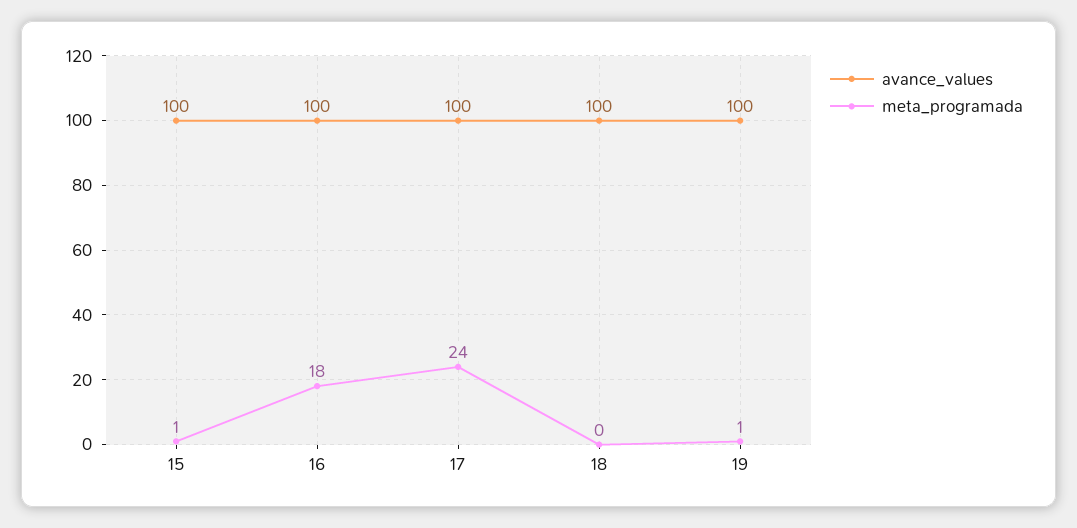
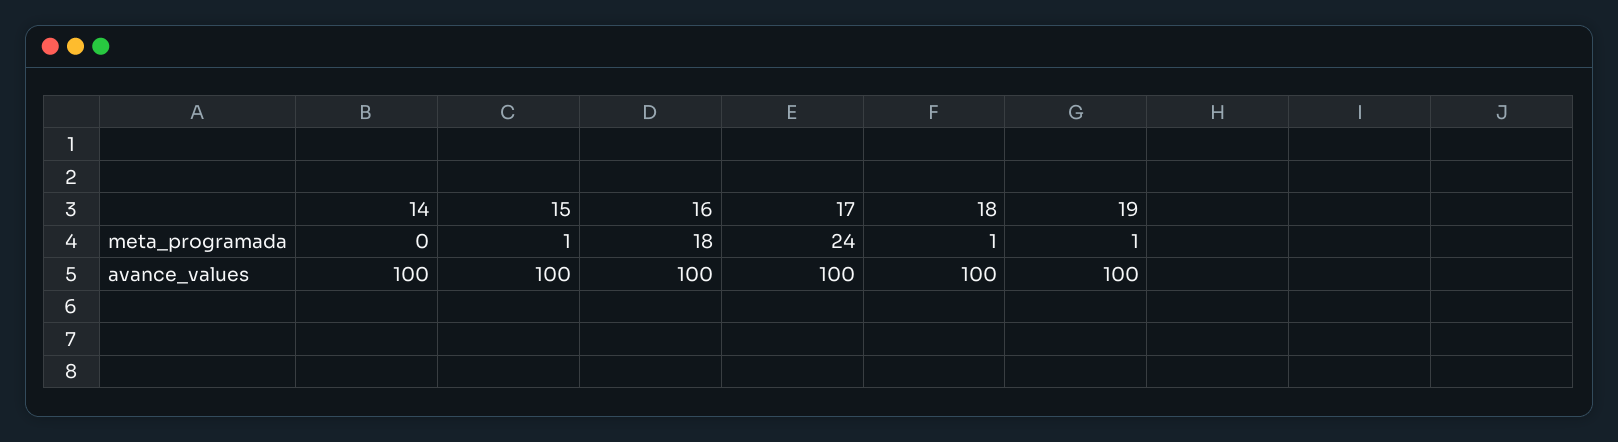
  {
    "avance_values": {
      "15": 100,
      "16": 100,
      "17": 100,
      "18": 100,
-     "19": 100
+     "19": 100,
+     "14": 100
    },
    "meta_programada": {
      "15": 1,
      "16": 18,
      "17": 24,
-     "18": 0,
+     "18": 1,
-     "19": 1
+     "19": 1,
+     "14": 0
    }
  }

